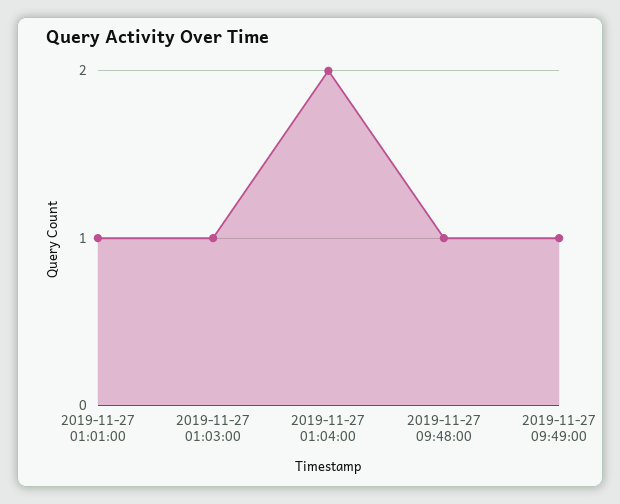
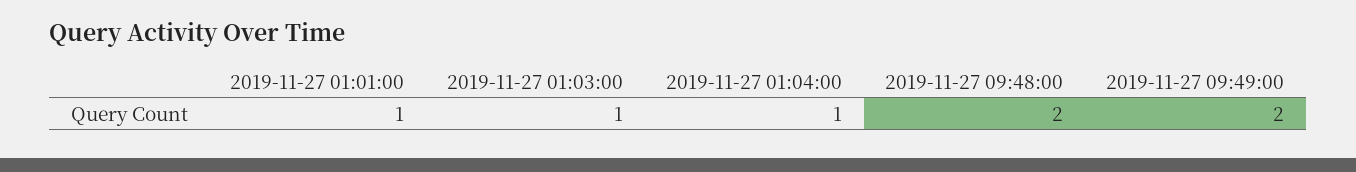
  {
    "2019-11-27 01:01:00": 1,
    "2019-11-27 01:03:00": 1,
-   "2019-11-27 01:04:00": 2,
+   "2019-11-27 01:04:00": 1,
-   "2019-11-27 09:48:00": 1,
+   "2019-11-27 09:48:00": 2,
-   "2019-11-27 09:49:00": 1
+   "2019-11-27 09:49:00": 2
  }

